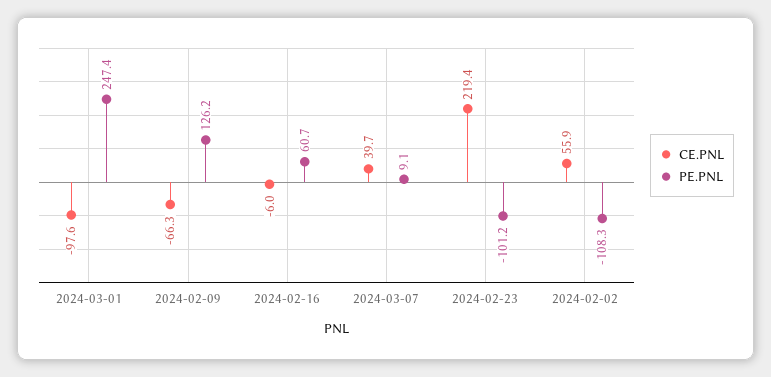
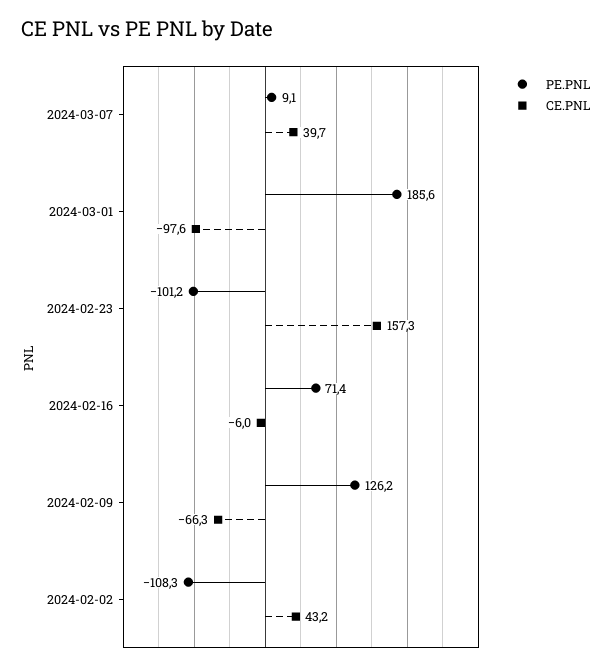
  {
    "CE.PNL": {
      "2024-03-01": -97.6,
      "2024-02-09": -66.3,
      "2024-02-16": -6,
      "2024-03-07": 39.7,
-     "2024-02-23": 219.4,
+     "2024-02-23": 157.3,
-     "2024-02-02": 55.9
+     "2024-02-02": 43.2
    },
    "PE.PNL": {
-     "2024-03-01": 247.4,
+     "2024-03-01": 185.6,
      "2024-02-09": 126.2,
-     "2024-02-16": 60.7,
+     "2024-02-16": 71.4,
      "2024-03-07": 9.1,
      "2024-02-23": -101.2,
      "2024-02-02": -108.3
    }
  }

